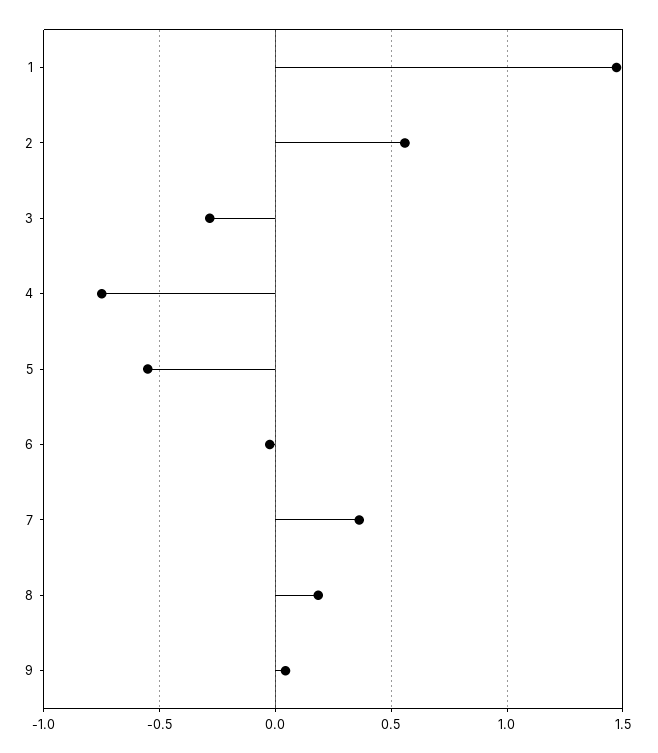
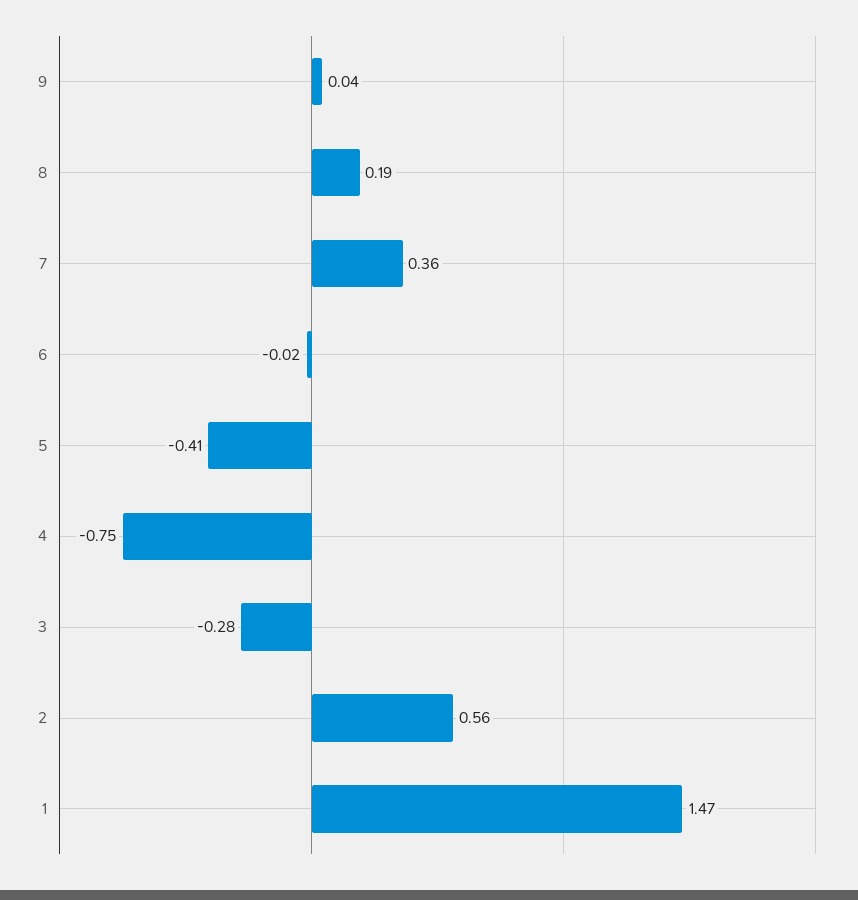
  {
    "1": 1.47,
    "2": 0.56,
    "3": -0.28,
    "4": -0.75,
-   "5": -0.55,
+   "5": -0.41,
    "6": -0.02,
    "7": 0.36,
    "8": 0.19,
    "9": 0.04
  }

